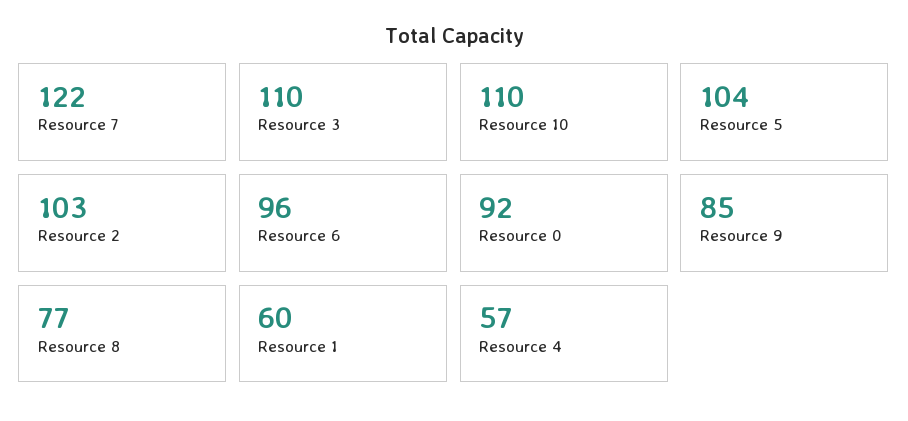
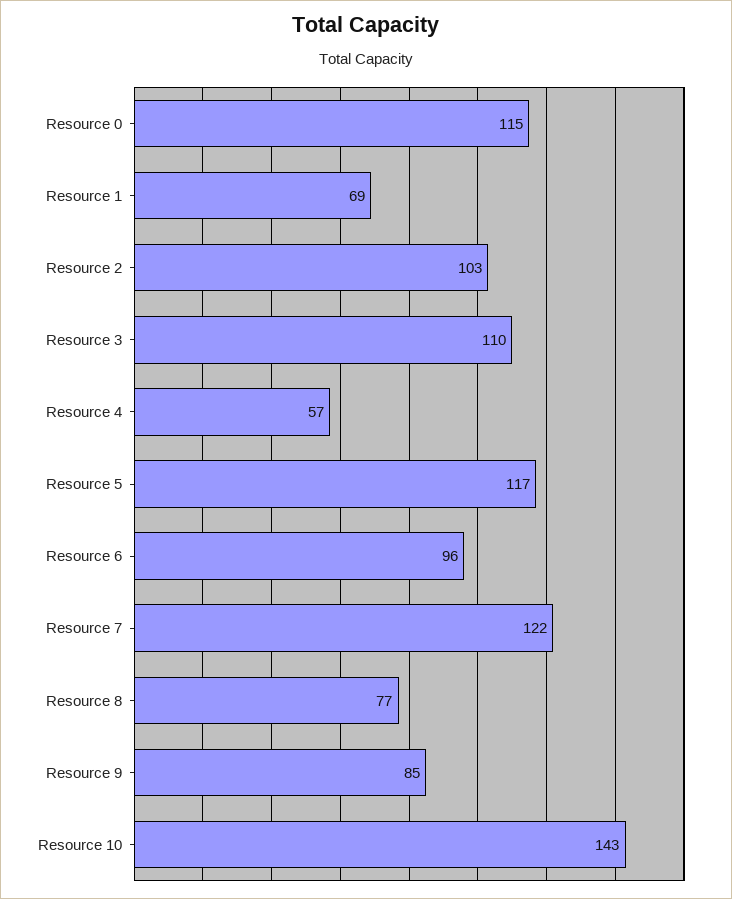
  {
    "Resource 7": 122,
    "Resource 3": 110,
-   "Resource 10": 110,
+   "Resource 10": 143,
-   "Resource 5": 104,
+   "Resource 5": 117,
    "Resource 2": 103,
    "Resource 6": 96,
-   "Resource 0": 92,
+   "Resource 0": 115,
    "Resource 9": 85,
    "Resource 8": 77,
-   "Resource 1": 60,
+   "Resource 1": 69,
    "Resource 4": 57
  }

